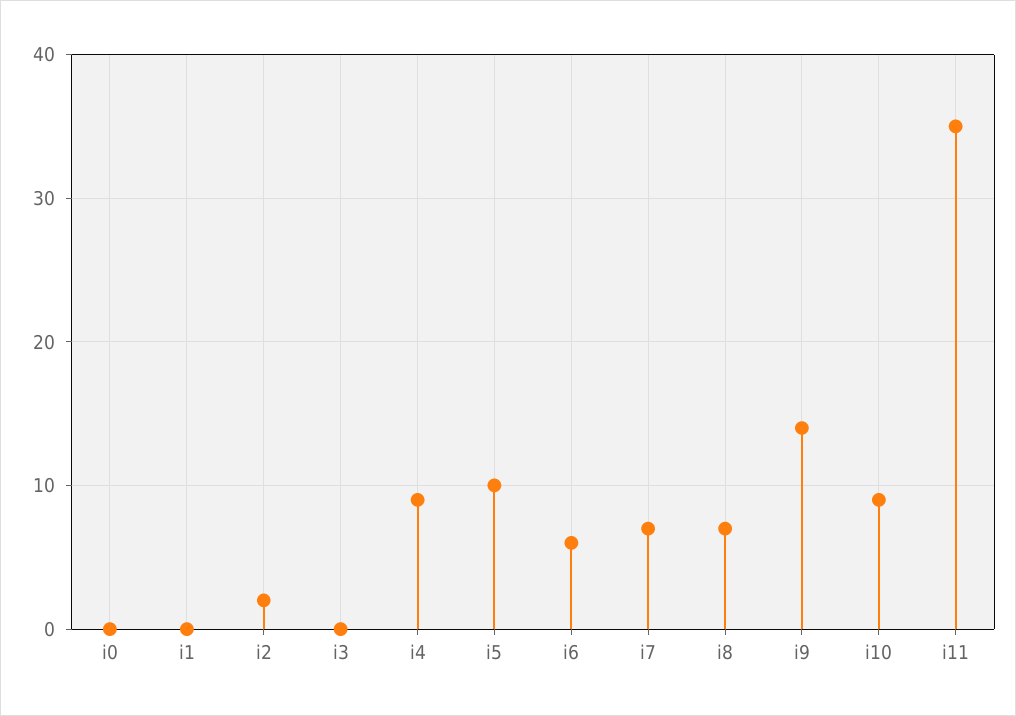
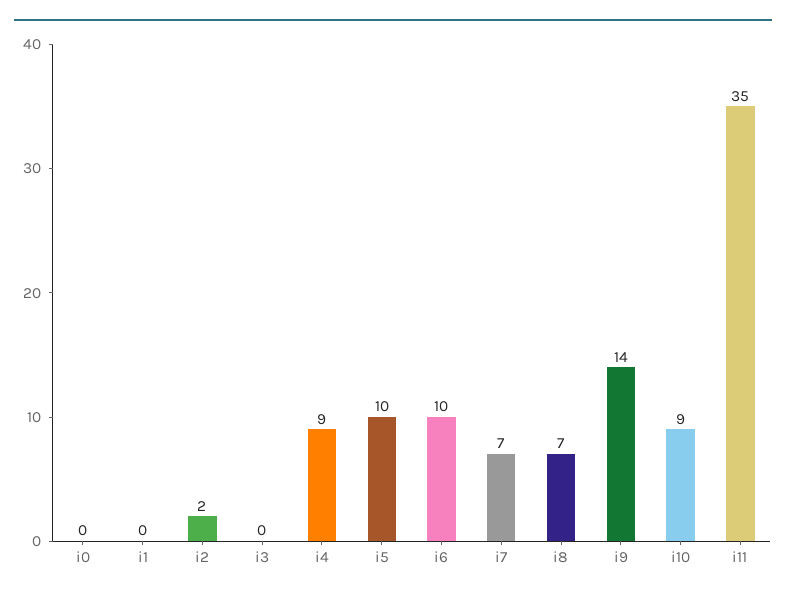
  {
    "i0": 0,
    "i1": 0,
    "i2": 2,
    "i3": 0,
    "i4": 9,
    "i5": 10,
-   "i6": 6,
+   "i6": 10,
    "i7": 7,
    "i8": 7,
    "i9": 14,
    "i10": 9,
    "i11": 35
  }

